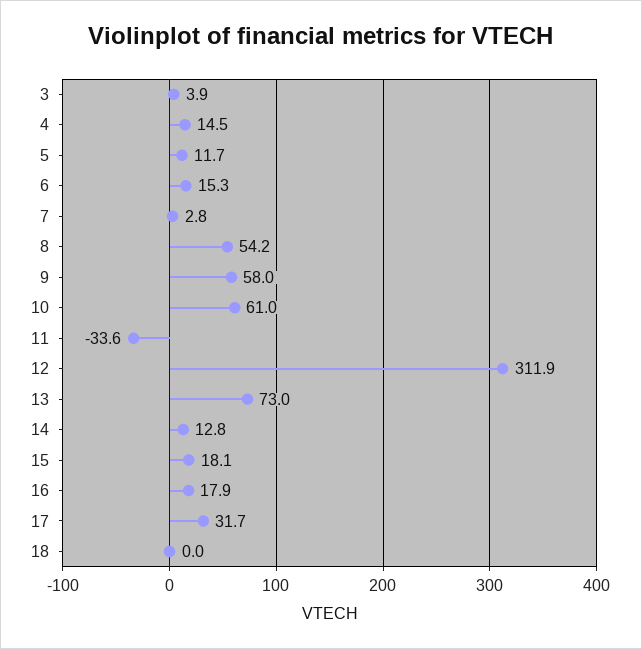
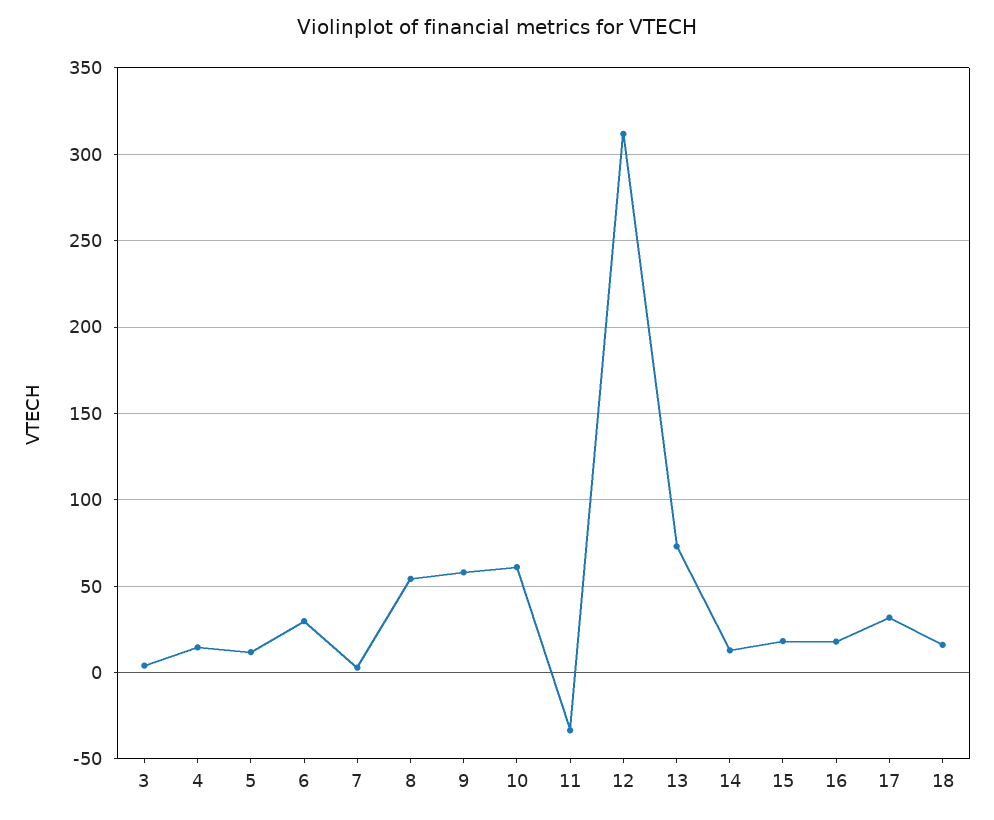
  {
    "3": 3.9,
    "4": 14.5,
    "5": 11.7,
-   "6": 15.3,
+   "6": 30,
    "7": 2.8,
    "8": 54.2,
    "9": 58,
    "10": 61,
    "11": -33.6,
    "12": 311.9,
    "13": 73,
    "14": 12.8,
    "15": 18.1,
    "16": 17.9,
    "17": 31.7,
-   "18": 0
+   "18": 15
  }

